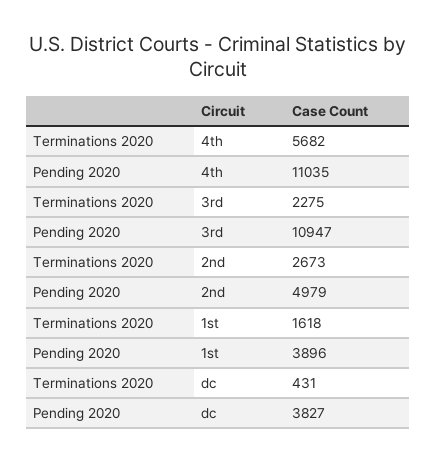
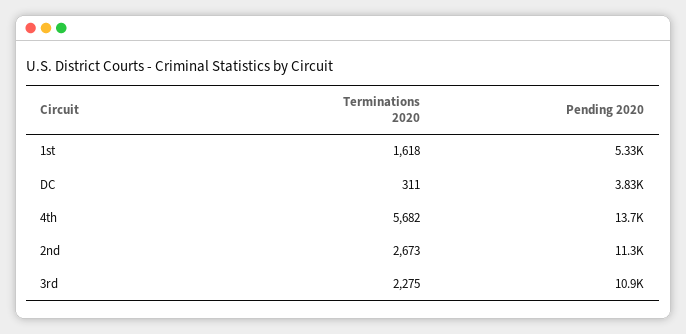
  {
    "Terminations 2020": {
      "4th": 5682,
      "3rd": 2275,
      "2nd": 2673,
      "1st": 1618,
-     "dc": 431
+     "dc": 311
    },
    "Pending 2020": {
-     "4th": 11035,
+     "4th": 13700,
      "3rd": 10947,
-     "2nd": 4979,
+     "2nd": 11300,
-     "1st": 3896,
+     "1st": 5330,
      "dc": 3827
    }
  }

